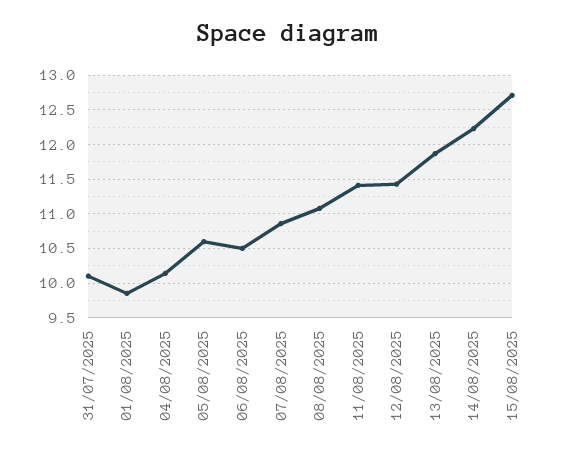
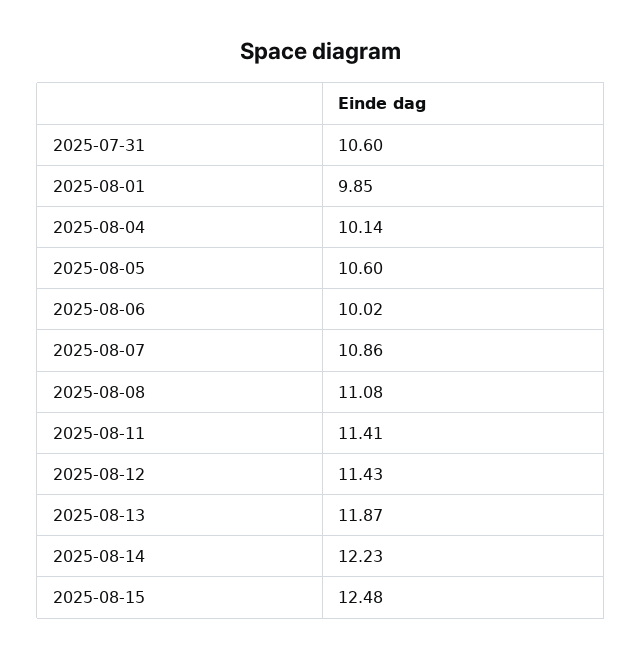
  {
-   "31/07/2025": 10.1,
+   "31/07/2025": 10.6,
    "01/08/2025": 9.85,
    "04/08/2025": 10.14,
    "05/08/2025": 10.6,
-   "06/08/2025": 10.5,
+   "06/08/2025": 10.02,
    "07/08/2025": 10.86,
    "08/08/2025": 11.08,
    "11/08/2025": 11.41,
    "12/08/2025": 11.43,
    "13/08/2025": 11.87,
    "14/08/2025": 12.23,
-   "15/08/2025": 12.7
+   "15/08/2025": 12.48
  }

